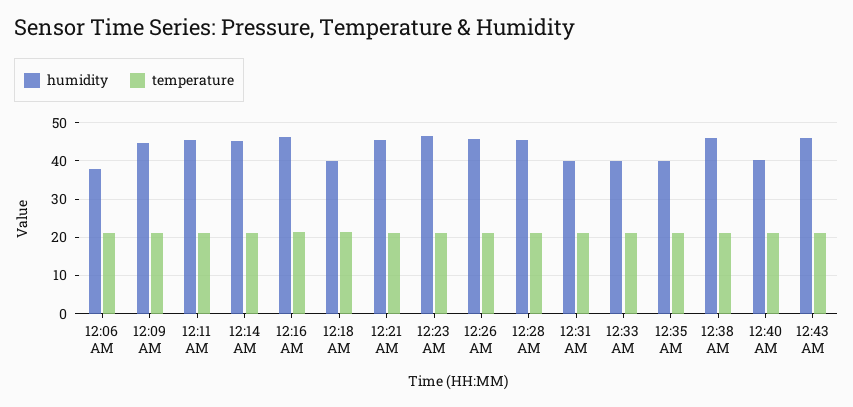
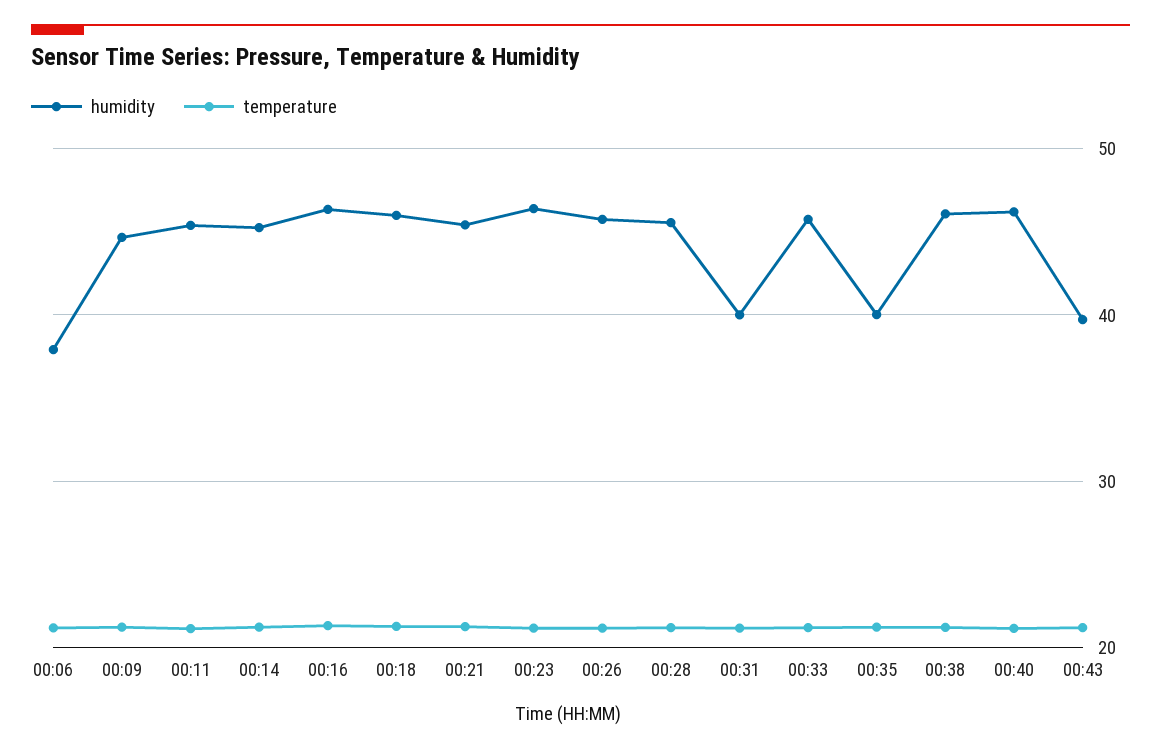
  {
    "humidity": {
      "12:06 AM": 38,
      "12:09 AM": 45,
      "12:11 AM": 45,
      "12:14 AM": 45,
      "12:16 AM": 46,
-     "12:18 AM": 40,
+     "12:18 AM": 46,
      "12:21 AM": 45,
      "12:23 AM": 46,
      "12:26 AM": 46,
      "12:28 AM": 46,
      "12:31 AM": 40,
-     "12:33 AM": 40,
+     "12:33 AM": 46,
      "12:35 AM": 40,
      "12:38 AM": 46,
-     "12:40 AM": 40,
+     "12:40 AM": 46,
-     "12:43 AM": 46
+     "12:43 AM": 40
    },
    "temperature": {
      "12:06 AM": 21,
      "12:09 AM": 21,
      "12:11 AM": 21,
      "12:14 AM": 21,
      "12:16 AM": 21,
      "12:18 AM": 21,
      "12:21 AM": 21,
      "12:23 AM": 21,
      "12:26 AM": 21,
      "12:28 AM": 21,
      "12:31 AM": 21,
      "12:33 AM": 21,
      "12:35 AM": 21,
      "12:38 AM": 21,
      "12:40 AM": 21,
      "12:43 AM": 21
    }
  }

